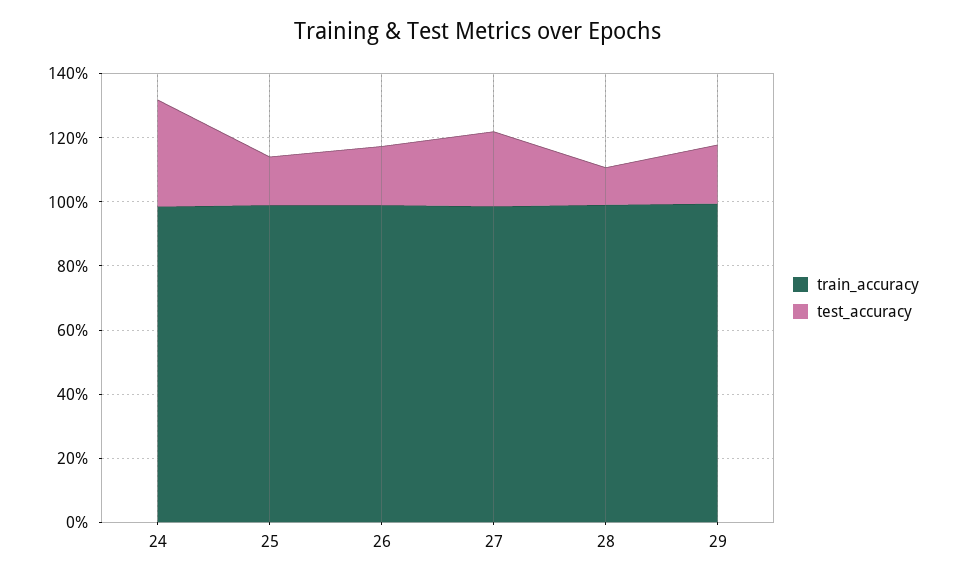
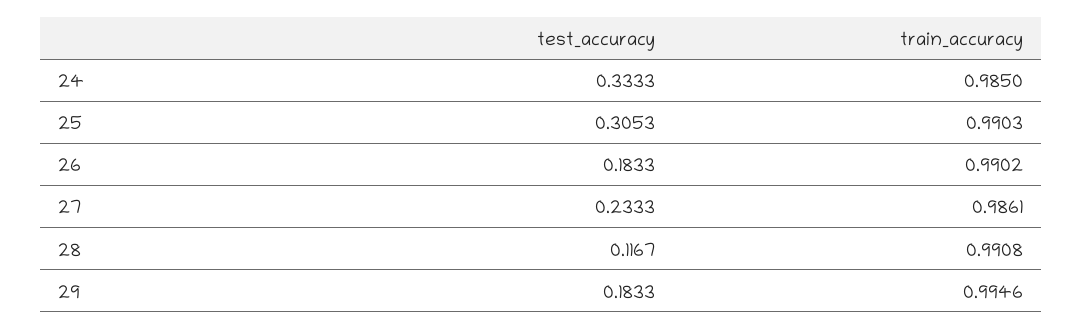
  {
    "train_accuracy": {
      "24": 0.985,
      "25": 0.9903,
      "26": 0.9902,
      "27": 0.9861,
      "28": 0.9908,
      "29": 0.9946
    },
    "test_accuracy": {
      "24": 0.3333,
-     "25": 0.15,
+     "25": 0.3053,
      "26": 0.1833,
      "27": 0.2333,
      "28": 0.1167,
      "29": 0.1833
    }
  }

